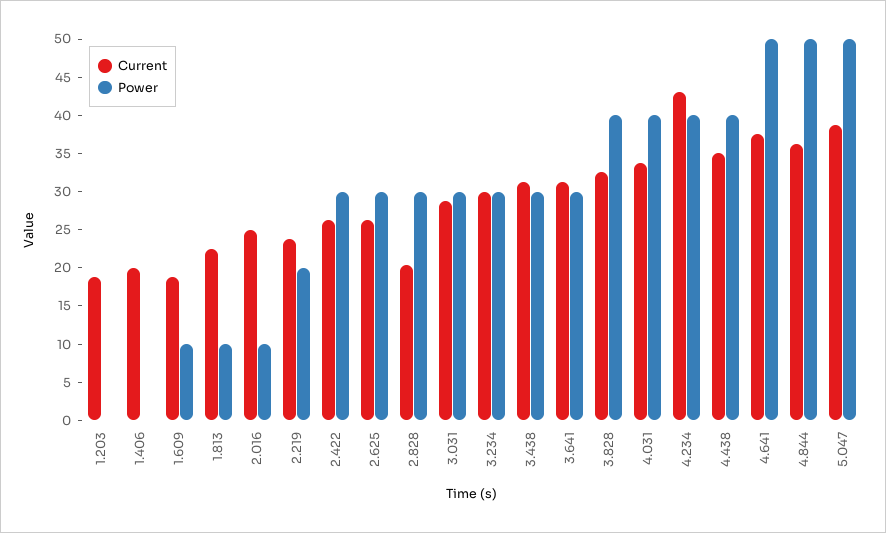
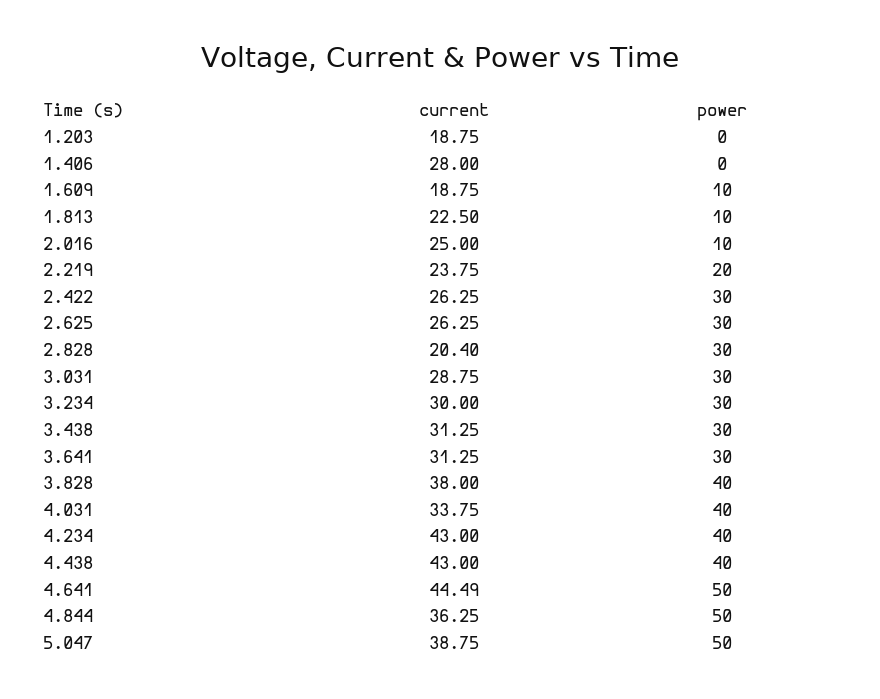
  {
    "Current": {
      "1.203": 18.75,
-     "1.406": 20,
+     "1.406": 28,
      "1.609": 18.75,
      "1.813": 22.5,
      "2.016": 25,
      "2.219": 23.75,
      "2.422": 26.25,
      "2.625": 26.25,
      "2.828": 20.4,
      "3.031": 28.75,
      "3.234": 30,
      "3.438": 31.25,
      "3.641": 31.25,
-     "3.828": 32.5,
+     "3.828": 38,
      "4.031": 33.75,
      "4.234": 43,
-     "4.438": 35,
+     "4.438": 43,
-     "4.641": 37.5,
+     "4.641": 44.49,
      "4.844": 36.25,
      "5.047": 38.75
    },
    "Power": {
      "1.203": 0,
      "1.406": 0,
      "1.609": 10,
      "1.813": 10,
      "2.016": 10,
      "2.219": 20,
      "2.422": 30,
      "2.625": 30,
      "2.828": 30,
      "3.031": 30,
      "3.234": 30,
      "3.438": 30,
      "3.641": 30,
      "3.828": 40,
      "4.031": 40,
      "4.234": 40,
      "4.438": 40,
      "4.641": 50,
      "4.844": 50,
      "5.047": 50
    }
  }

